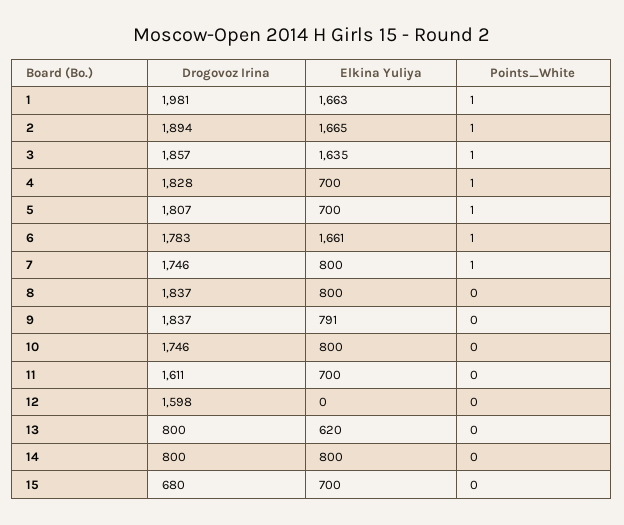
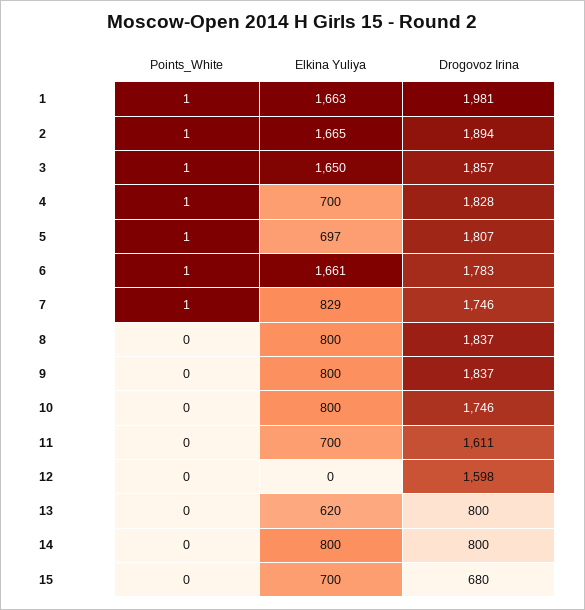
  {
    "Drogovoz Irina": {
      "1": 1981,
      "2": 1894,
      "3": 1857,
      "4": 1828,
      "5": 1807,
      "6": 1783,
      "7": 1746,
      "8": 1837,
      "9": 1837,
      "10": 1746,
      "11": 1611,
      "12": 1598,
      "13": 800,
      "14": 800,
      "15": 680
    },
    "Elkina Yuliya": {
      "1": 1663,
      "2": 1665,
-     "3": 1635,
+     "3": 1650,
      "4": 700,
-     "5": 700,
+     "5": 697,
      "6": 1661,
-     "7": 800,
+     "7": 829,
      "8": 800,
-     "9": 791,
+     "9": 800,
      "10": 800,
      "11": 700,
      "12": 0,
      "13": 620,
      "14": 800,
      "15": 700
    },
    "Points_White": {
      "1": 1,
      "2": 1,
      "3": 1,
      "4": 1,
      "5": 1,
      "6": 1,
      "7": 1,
      "8": 0,
      "9": 0,
      "10": 0,
      "11": 0,
      "12": 0,
      "13": 0,
      "14": 0,
      "15": 0
    }
  }

